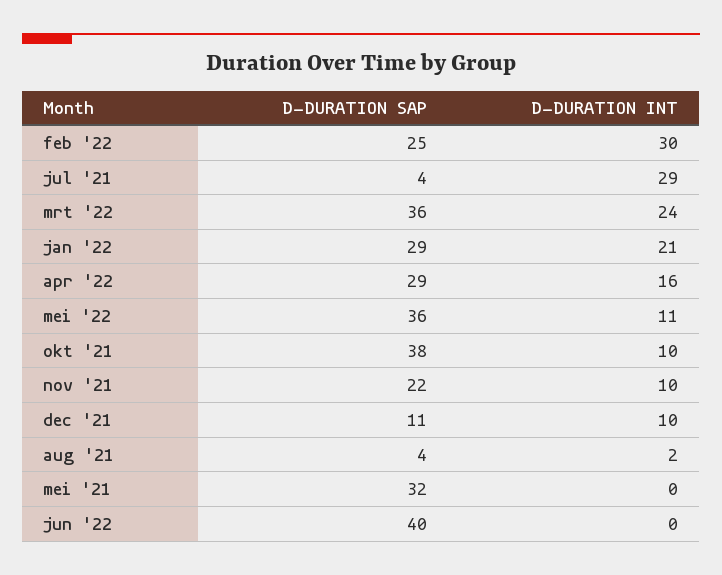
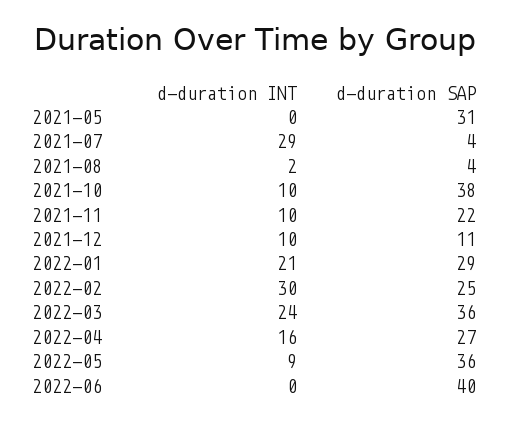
  {
    "D-DURATION SAP": {
      "feb '22": 25,
      "jul '21": 4,
      "mrt '22": 36,
      "jan '22": 29,
-     "apr '22": 29,
+     "apr '22": 27,
      "mei '22": 36,
      "okt '21": 38,
      "nov '21": 22,
      "dec '21": 11,
      "aug '21": 4,
-     "mei '21": 32,
+     "mei '21": 31,
      "jun '22": 40
    },
    "D-DURATION INT": {
      "feb '22": 30,
      "jul '21": 29,
      "mrt '22": 24,
      "jan '22": 21,
      "apr '22": 16,
-     "mei '22": 11,
+     "mei '22": 9,
      "okt '21": 10,
      "nov '21": 10,
      "dec '21": 10,
      "aug '21": 2,
      "mei '21": 0,
      "jun '22": 0
    }
  }

